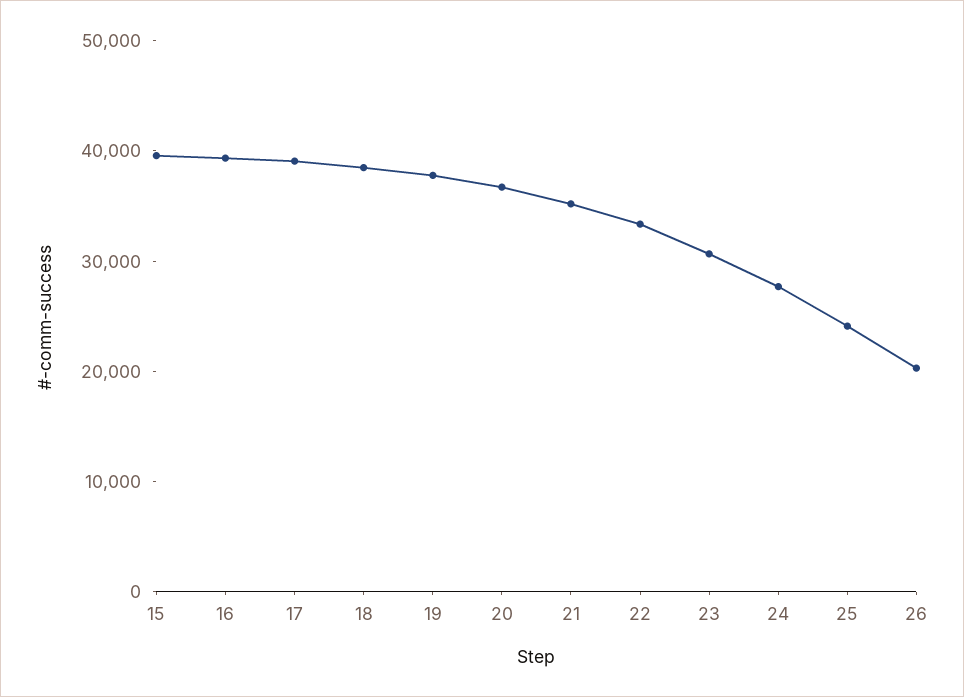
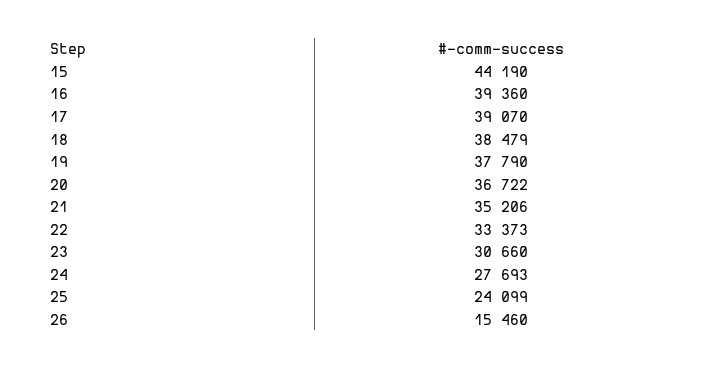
  {
-   "15": 40000,
+   "15": 44190,
    "16": 39360,
    "17": 39070,
    "18": 38479,
    "19": 37790,
    "20": 36722,
    "21": 35206,
    "22": 33373,
    "23": 30660,
    "24": 27693,
    "25": 24099,
-   "26": 20000
+   "26": 15460
  }

